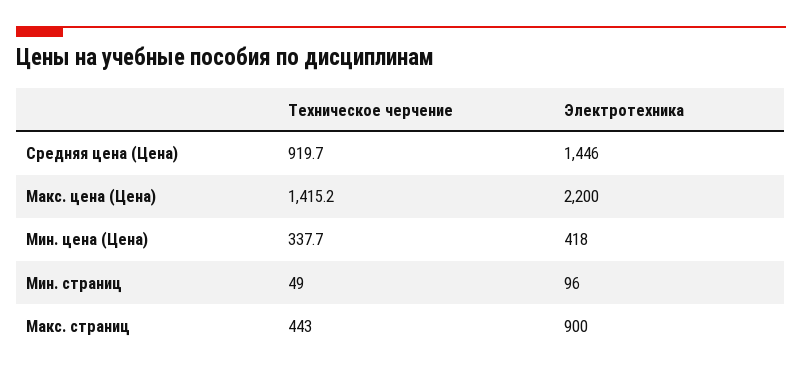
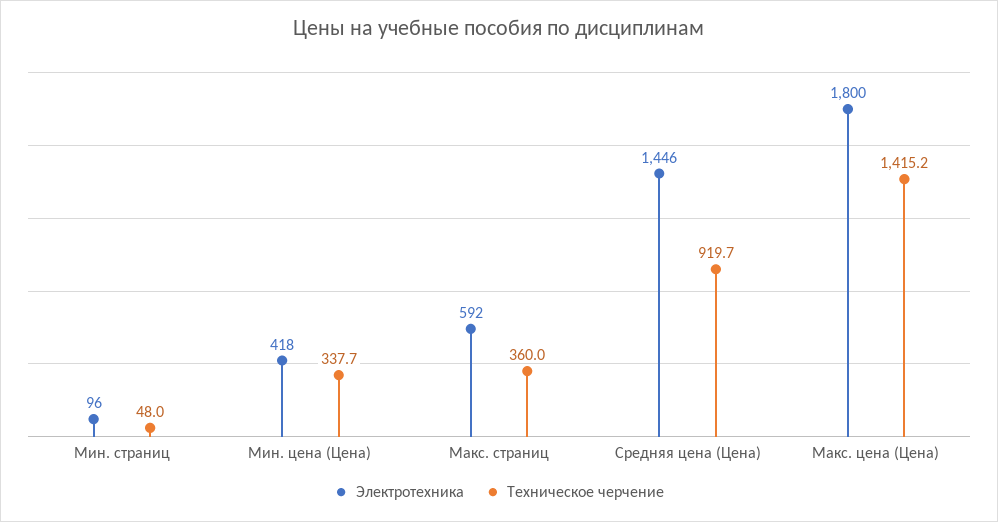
  {
    "Техническое черчение": {
      "Средняя цена (Цена)": 919.7,
      "Макс. цена (Цена)": 1415.2,
      "Мин. цена (Цена)": 337.7,
-     "Мин. страниц": 49,
+     "Мин. страниц": 48,
-     "Макс. страниц": 443
+     "Макс. страниц": 360
    },
    "Электротехника": {
      "Средняя цена (Цена)": 1446,
-     "Макс. цена (Цена)": 2200,
+     "Макс. цена (Цена)": 1800,
      "Мин. цена (Цена)": 418,
      "Мин. страниц": 96,
-     "Макс. страниц": 900
+     "Макс. страниц": 592
    }
  }

